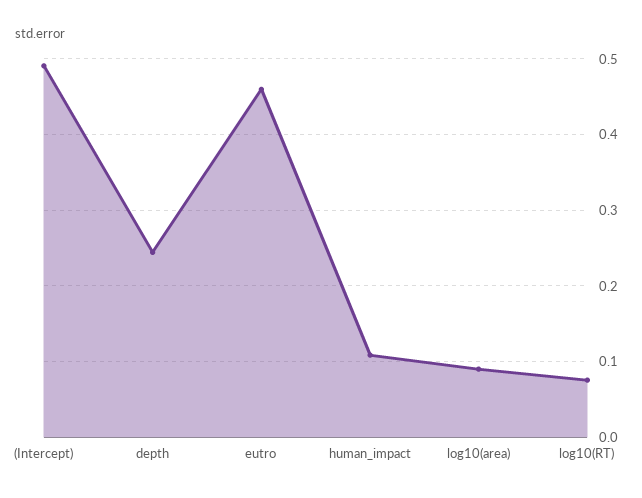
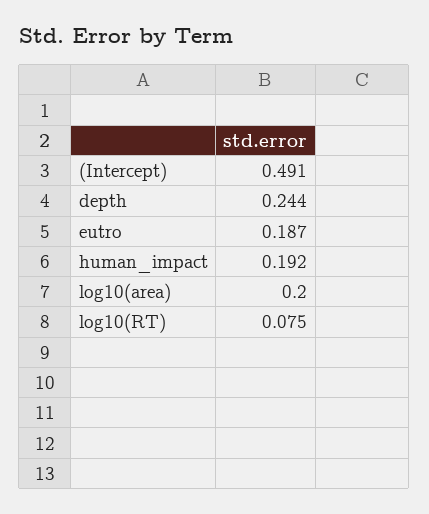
  {
    "(Intercept)": 0.491,
    "depth": 0.244,
-   "eutro": 0.46,
+   "eutro": 0.187,
-   "human_impact": 0.11,
+   "human_impact": 0.192,
-   "log10(area)": 0.09,
+   "log10(area)": 0.2,
    "log10(RT)": 0.075
  }

